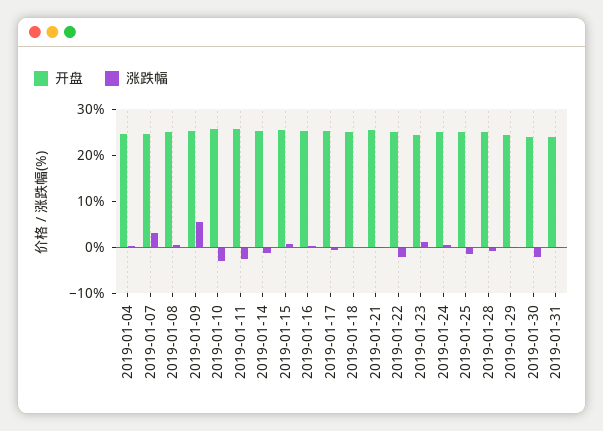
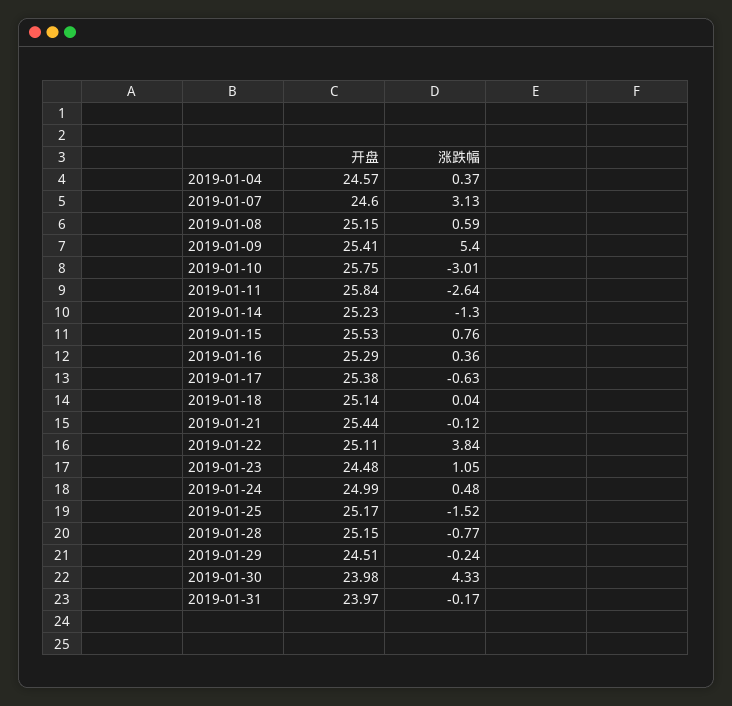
  {
    "开盘": {
      "2019-01-04": 24.57,
      "2019-01-07": 24.6,
      "2019-01-08": 25.15,
      "2019-01-09": 25.41,
      "2019-01-10": 25.75,
      "2019-01-11": 25.84,
      "2019-01-14": 25.23,
      "2019-01-15": 25.53,
      "2019-01-16": 25.29,
      "2019-01-17": 25.38,
      "2019-01-18": 25.14,
      "2019-01-21": 25.44,
      "2019-01-22": 25.11,
      "2019-01-23": 24.48,
      "2019-01-24": 24.99,
      "2019-01-25": 25.17,
      "2019-01-28": 25.15,
      "2019-01-29": 24.51,
      "2019-01-30": 23.98,
      "2019-01-31": 23.97
    },
    "涨跌幅": {
      "2019-01-04": 0.37,
      "2019-01-07": 3.13,
      "2019-01-08": 0.59,
      "2019-01-09": 5.4,
      "2019-01-10": -3.01,
      "2019-01-11": -2.64,
      "2019-01-14": -1.3,
      "2019-01-15": 0.76,
      "2019-01-16": 0.36,
      "2019-01-17": -0.63,
      "2019-01-18": 0.04,
      "2019-01-21": -0.12,
-     "2019-01-22": -2,
+     "2019-01-22": 3.84,
      "2019-01-23": 1.05,
      "2019-01-24": 0.48,
      "2019-01-25": -1.52,
      "2019-01-28": -0.77,
      "2019-01-29": -0.24,
-     "2019-01-30": -2,
+     "2019-01-30": 4.33,
      "2019-01-31": -0.17
    }
  }

